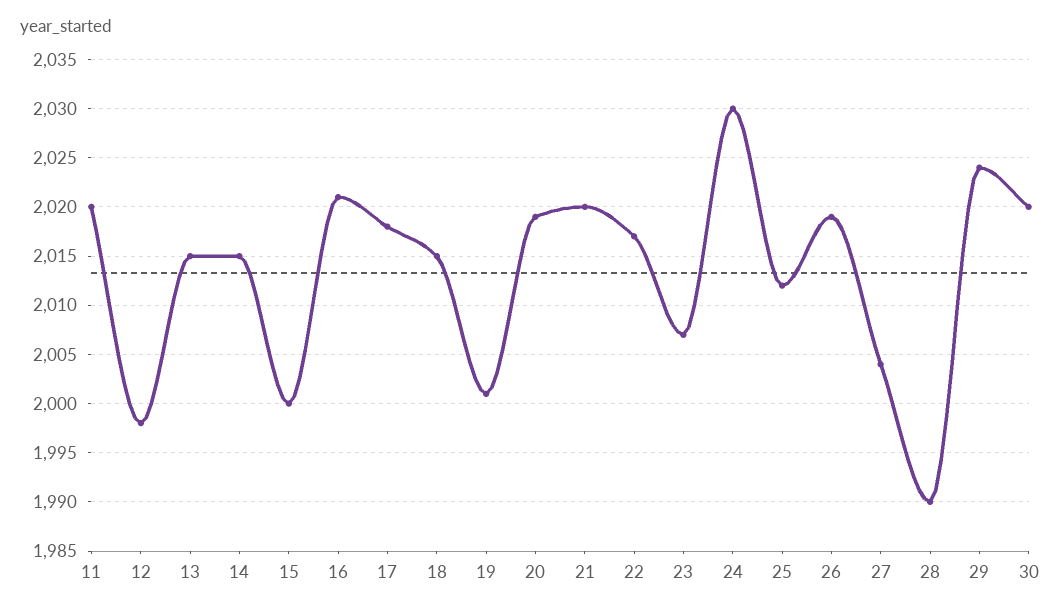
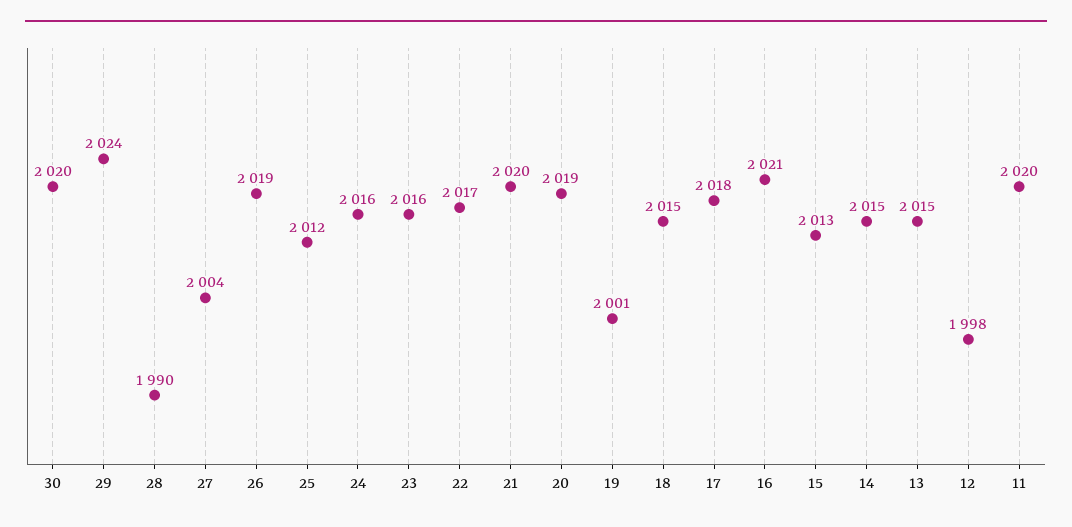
  {
    "11": 2020,
    "12": 1998,
    "13": 2015,
    "14": 2015,
-   "15": 2000,
+   "15": 2013,
    "16": 2021,
    "17": 2018,
    "18": 2015,
    "19": 2001,
    "20": 2019,
    "21": 2020,
    "22": 2017,
-   "23": 2007,
+   "23": 2016,
-   "24": 2030,
+   "24": 2016,
    "25": 2012,
    "26": 2019,
    "27": 2004,
    "28": 1990,
    "29": 2024,
    "30": 2020
  }

